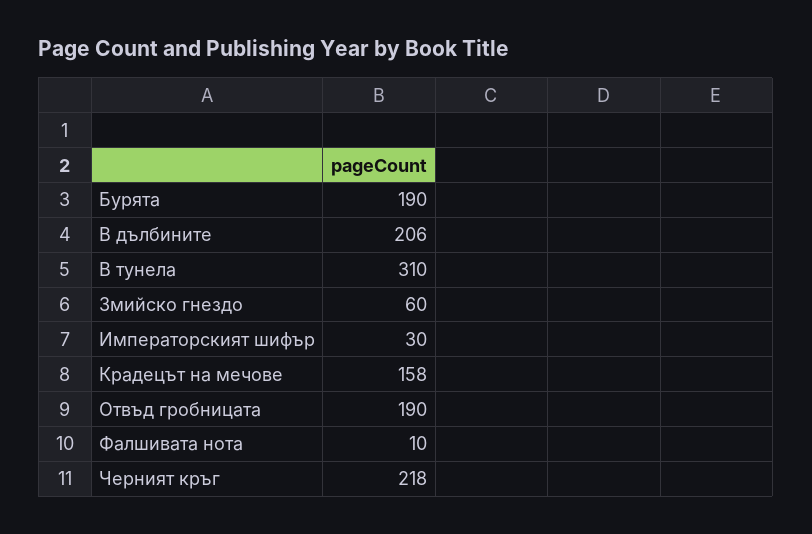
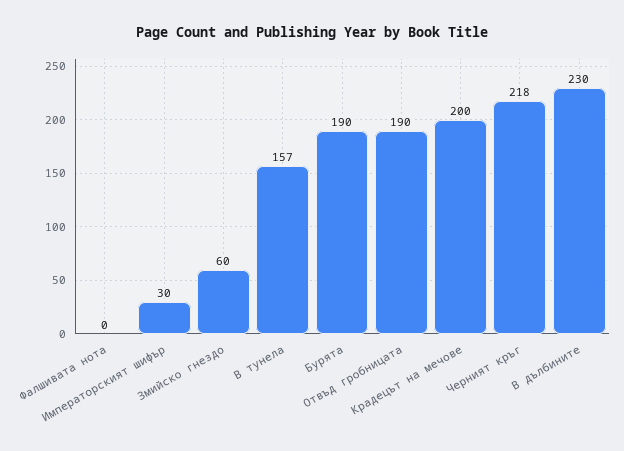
  {
    "Бурята": 190,
-   "В дълбините": 206,
+   "В дълбините": 230,
-   "В тунела": 310,
+   "В тунела": 157,
    "Змийско гнездо": 60,
    "Императорският шифър": 30,
-   "Крадецът на мечове": 158,
+   "Крадецът на мечове": 200,
    "Отвъд гробницата": 190,
-   "Фалшивата нота": 10,
+   "Фалшивата нота": 0,
    "Черният кръг": 218
  }

